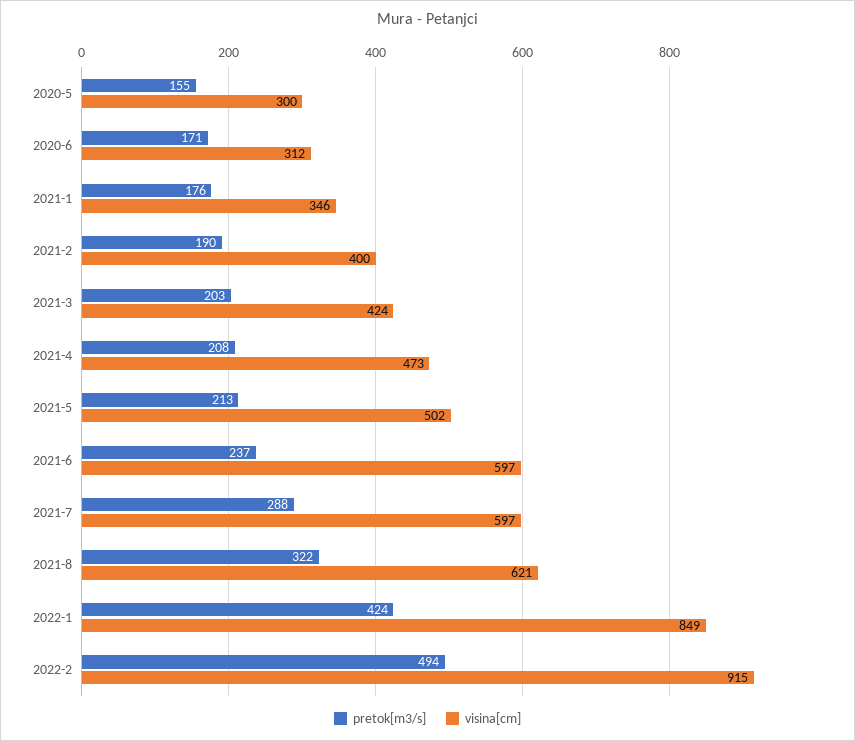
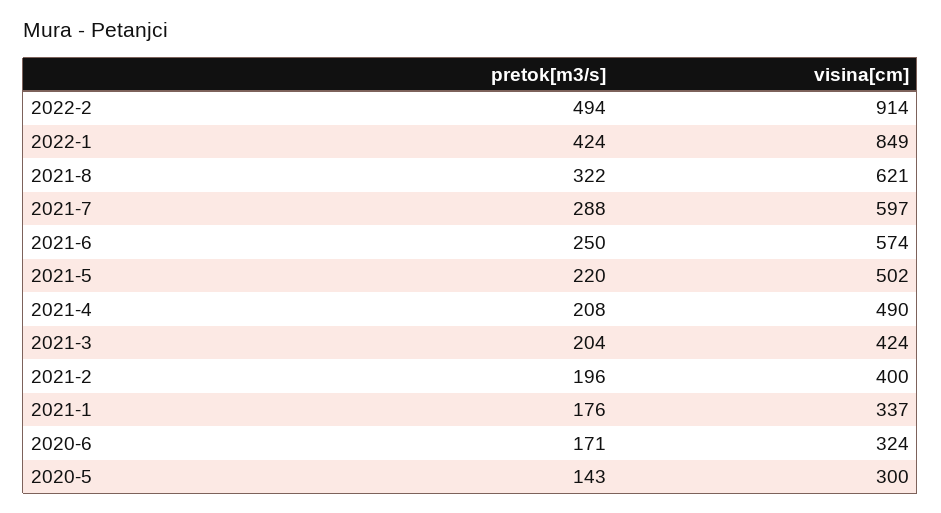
  {
    "pretok[m3/s]": {
-     "2020-5": 155,
+     "2020-5": 143,
      "2020-6": 171,
      "2021-1": 176,
-     "2021-2": 190,
+     "2021-2": 196,
-     "2021-3": 203,
+     "2021-3": 204,
      "2021-4": 208,
-     "2021-5": 213,
+     "2021-5": 220,
-     "2021-6": 237,
+     "2021-6": 250,
      "2021-7": 288,
      "2021-8": 322,
      "2022-1": 424,
      "2022-2": 494
    },
    "visina[cm]": {
      "2020-5": 300,
-     "2020-6": 312,
+     "2020-6": 324,
-     "2021-1": 346,
+     "2021-1": 337,
      "2021-2": 400,
      "2021-3": 424,
-     "2021-4": 473,
+     "2021-4": 490,
      "2021-5": 502,
-     "2021-6": 597,
+     "2021-6": 574,
      "2021-7": 597,
      "2021-8": 621,
      "2022-1": 849,
-     "2022-2": 915
+     "2022-2": 914
    }
  }

